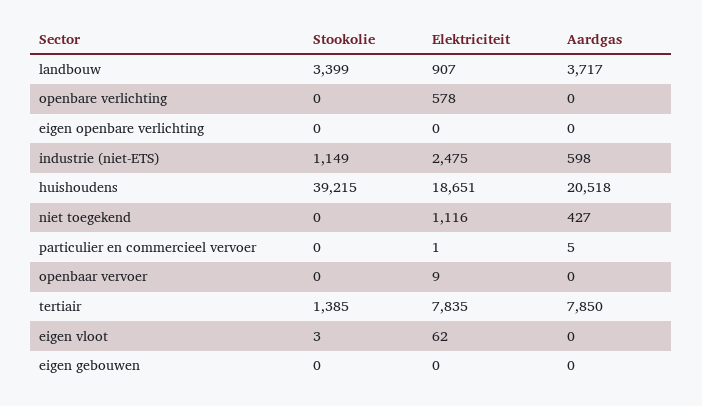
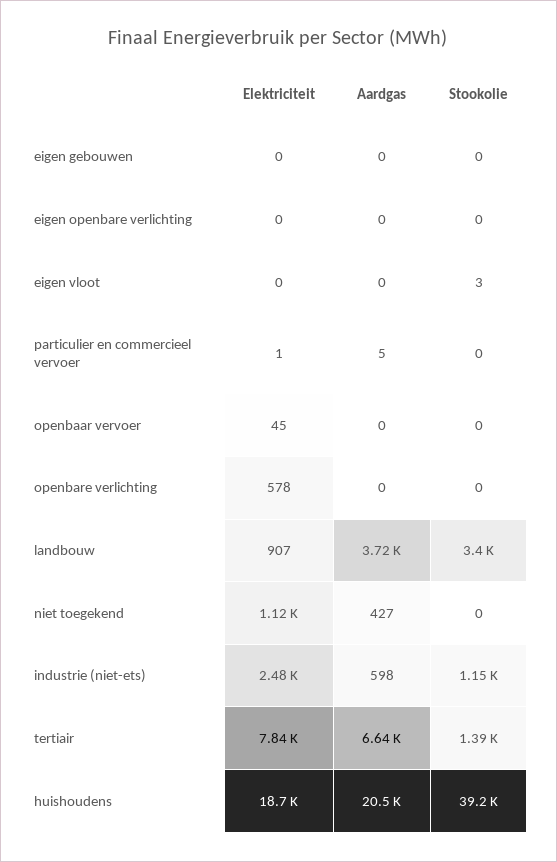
  {
    "Stookolie": {
      "landbouw": 3399,
      "openbare verlichting": 0,
      "eigen openbare verlichting": 0,
      "industrie (niet-ETS)": 1149,
      "huishoudens": 39215,
      "niet toegekend": 0,
      "particulier en commercieel vervoer": 0,
      "openbaar vervoer": 0,
      "tertiair": 1385,
      "eigen vloot": 3,
      "eigen gebouwen": 0
    },
    "Elektriciteit": {
      "landbouw": 907,
      "openbare verlichting": 578,
      "eigen openbare verlichting": 0,
      "industrie (niet-ETS)": 2475,
      "huishoudens": 18651,
      "niet toegekend": 1116,
      "particulier en commercieel vervoer": 1,
-     "openbaar vervoer": 9,
+     "openbaar vervoer": 45,
      "tertiair": 7835,
-     "eigen vloot": 62,
+     "eigen vloot": 0,
      "eigen gebouwen": 0
    },
    "Aardgas": {
      "landbouw": 3717,
      "openbare verlichting": 0,
      "eigen openbare verlichting": 0,
      "industrie (niet-ETS)": 598,
      "huishoudens": 20518,
      "niet toegekend": 427,
      "particulier en commercieel vervoer": 5,
      "openbaar vervoer": 0,
-     "tertiair": 7850,
+     "tertiair": 6640,
      "eigen vloot": 0,
      "eigen gebouwen": 0
    }
  }

